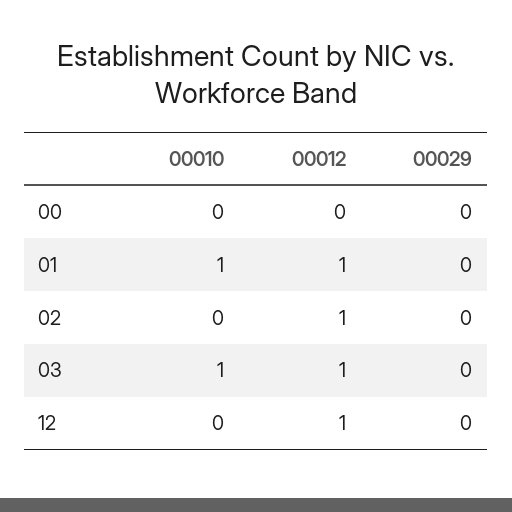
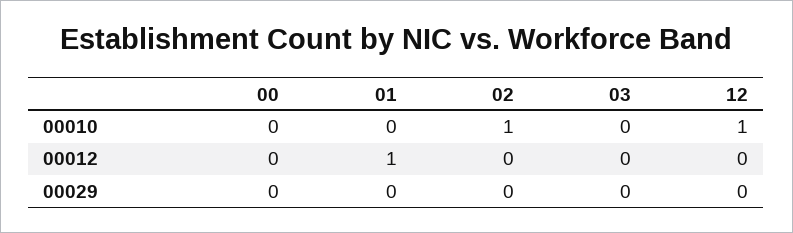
  {
    "00010": {
      "00": 0,
-     "01": 1,
+     "01": 0,
-     "02": 0,
+     "02": 1,
-     "03": 1,
+     "03": 0,
-     "12": 0
+     "12": 1
    },
    "00012": {
      "00": 0,
      "01": 1,
-     "02": 1,
+     "02": 0,
-     "03": 1,
+     "03": 0,
-     "12": 1
+     "12": 0
    },
    "00029": {
      "00": 0,
      "01": 0,
      "02": 0,
      "03": 0,
      "12": 0
    }
  }

